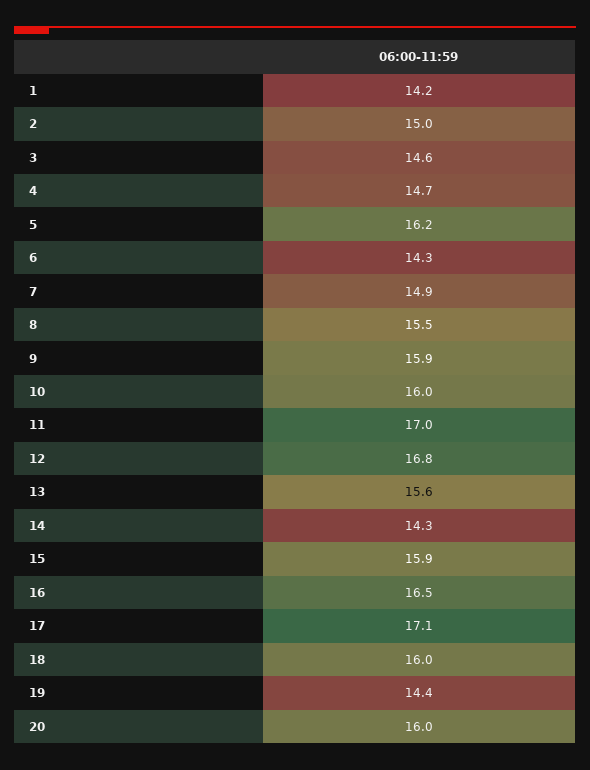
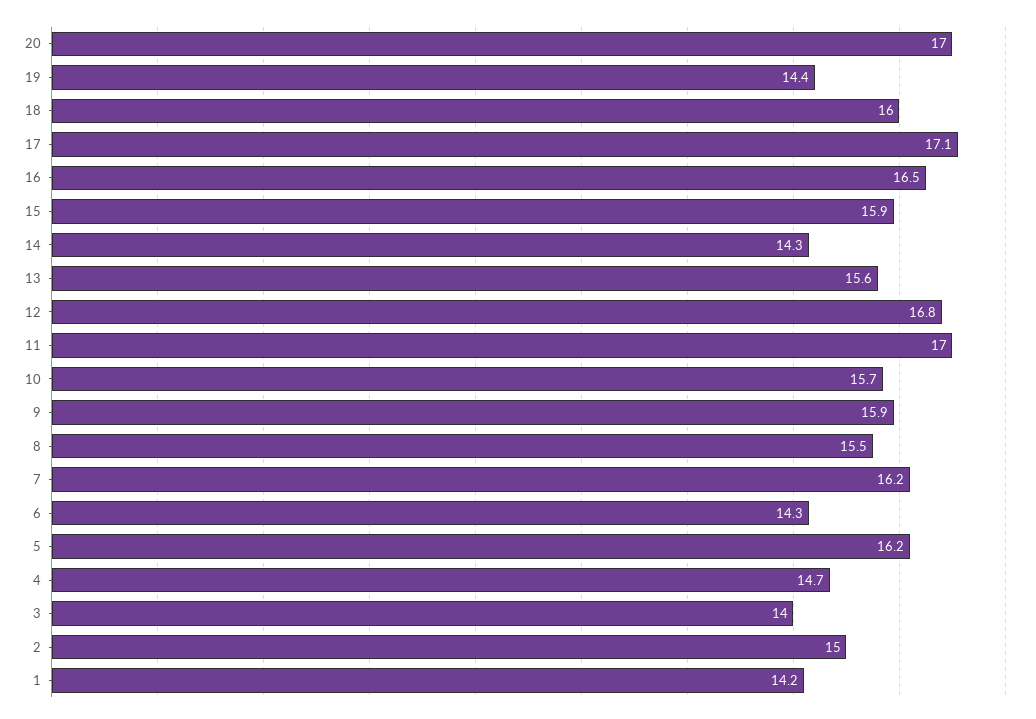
  {
    "1": 14.2,
    "2": 15,
-   "3": 14.6,
+   "3": 14,
    "4": 14.7,
    "5": 16.2,
    "6": 14.3,
-   "7": 14.9,
+   "7": 16.2,
    "8": 15.5,
    "9": 15.9,
-   "10": 16,
+   "10": 15.7,
    "11": 17,
    "12": 16.8,
    "13": 15.6,
    "14": 14.3,
    "15": 15.9,
    "16": 16.5,
    "17": 17.1,
    "18": 16,
    "19": 14.4,
-   "20": 16
+   "20": 17
  }

